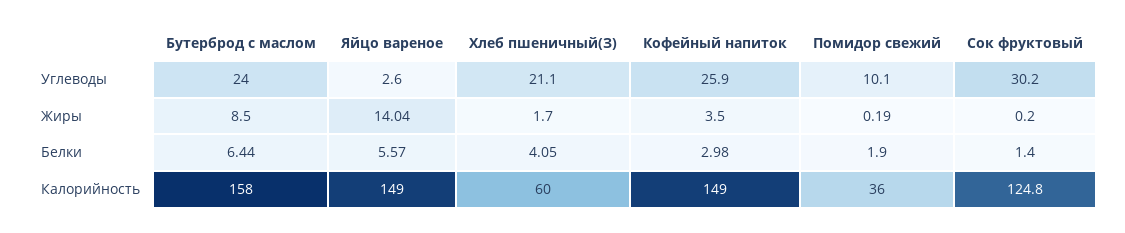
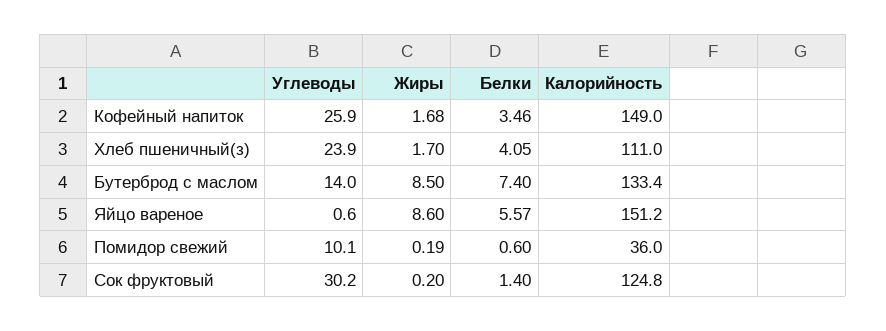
  {
    "Бутерброд с маслом": {
-     "Углеводы": 24,
+     "Углеводы": 14,
      "Жиры": 8.5,
-     "Белки": 6.44,
+     "Белки": 7.4,
-     "Калорийность": 158
+     "Калорийность": 133.4
    },
    "Яйцо вареное": {
-     "Углеводы": 2.6,
+     "Углеводы": 0.6,
-     "Жиры": 14.04,
+     "Жиры": 8.6,
      "Белки": 5.57,
-     "Калорийность": 149
+     "Калорийность": 151.2
    },
    "Хлеб пшеничный(З)": {
-     "Углеводы": 21.1,
+     "Углеводы": 23.9,
      "Жиры": 1.7,
      "Белки": 4.05,
-     "Калорийность": 60
+     "Калорийность": 111
    },
    "Кофейный напиток": {
      "Углеводы": 25.9,
-     "Жиры": 3.5,
+     "Жиры": 1.68,
-     "Белки": 2.98,
+     "Белки": 3.46,
      "Калорийность": 149
    },
    "Помидор свежий": {
      "Углеводы": 10.1,
      "Жиры": 0.19,
-     "Белки": 1.9,
+     "Белки": 0.6,
      "Калорийность": 36
    },
    "Сок фруктовый": {
      "Углеводы": 30.2,
      "Жиры": 0.2,
      "Белки": 1.4,
      "Калорийность": 124.8
    }
  }

